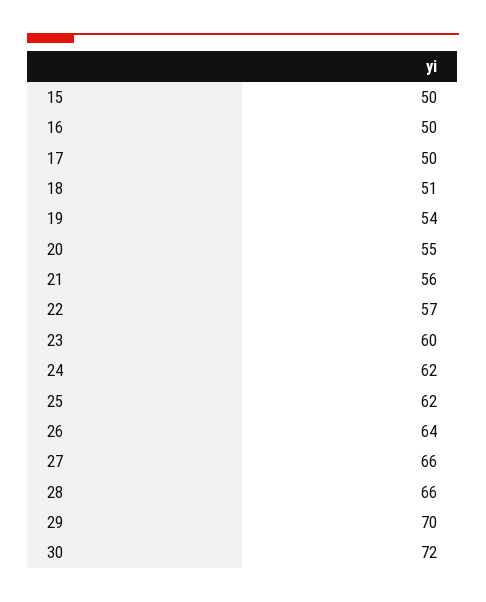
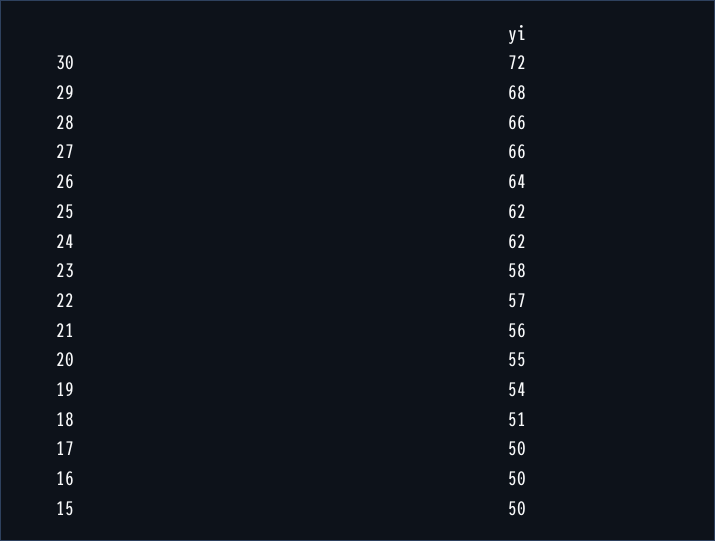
  {
    "15": 50,
    "16": 50,
    "17": 50,
    "18": 51,
    "19": 54,
    "20": 55,
    "21": 56,
    "22": 57,
-   "23": 60,
+   "23": 58,
    "24": 62,
    "25": 62,
    "26": 64,
    "27": 66,
    "28": 66,
-   "29": 70,
+   "29": 68,
    "30": 72
  }

